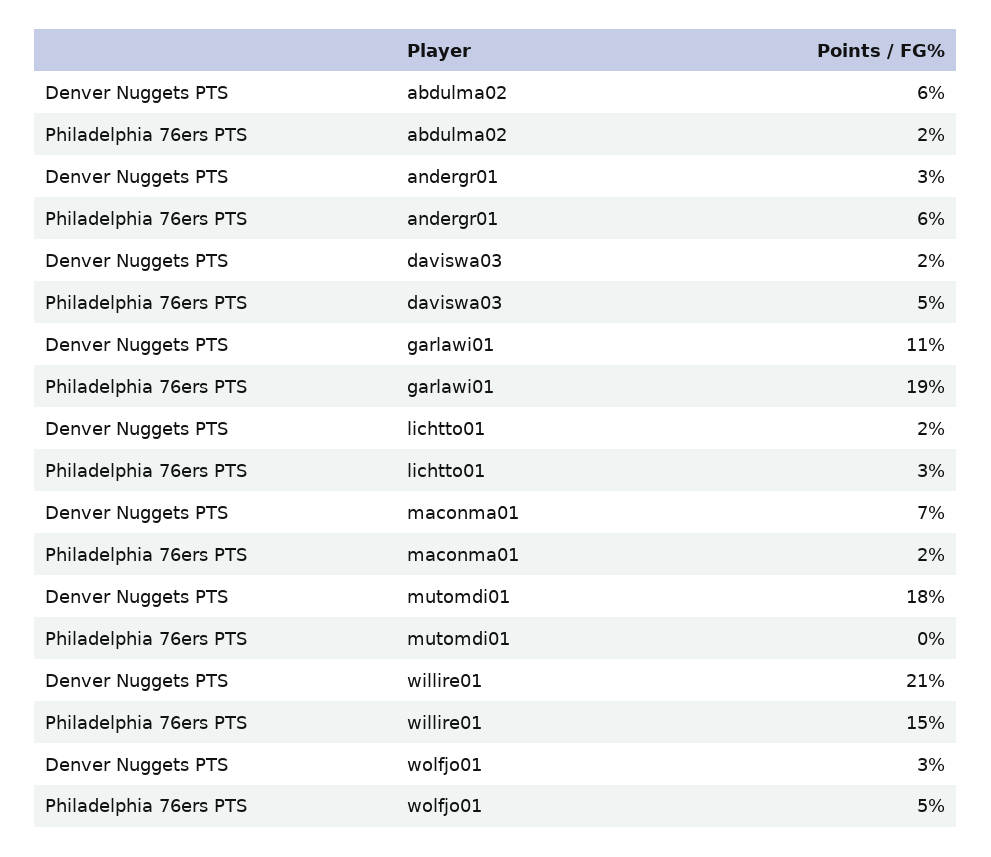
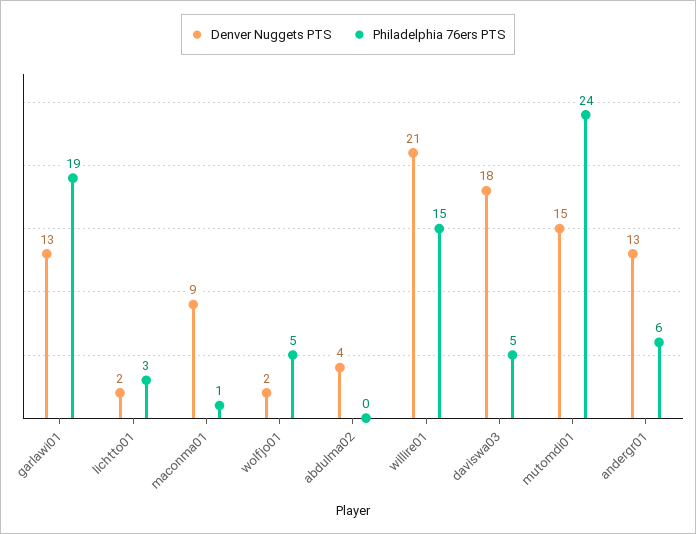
  {
    "Denver Nuggets PTS": {
-     "abdulma02": 6,
+     "abdulma02": 4,
-     "andergr01": 3,
+     "andergr01": 13,
-     "daviswa03": 2,
+     "daviswa03": 18,
-     "garlawi01": 11,
+     "garlawi01": 13,
      "lichtto01": 2,
-     "maconma01": 7,
+     "maconma01": 9,
-     "mutomdi01": 18,
+     "mutomdi01": 15,
      "willire01": 21,
-     "wolfjo01": 3
+     "wolfjo01": 2
    },
    "Philadelphia 76ers PTS": {
-     "abdulma02": 2,
+     "abdulma02": 0,
      "andergr01": 6,
      "daviswa03": 5,
      "garlawi01": 19,
      "lichtto01": 3,
-     "maconma01": 2,
+     "maconma01": 1,
-     "mutomdi01": 0,
+     "mutomdi01": 24,
      "willire01": 15,
      "wolfjo01": 5
    }
  }

